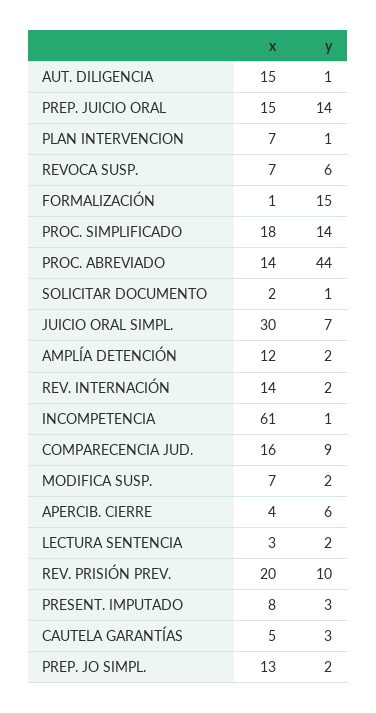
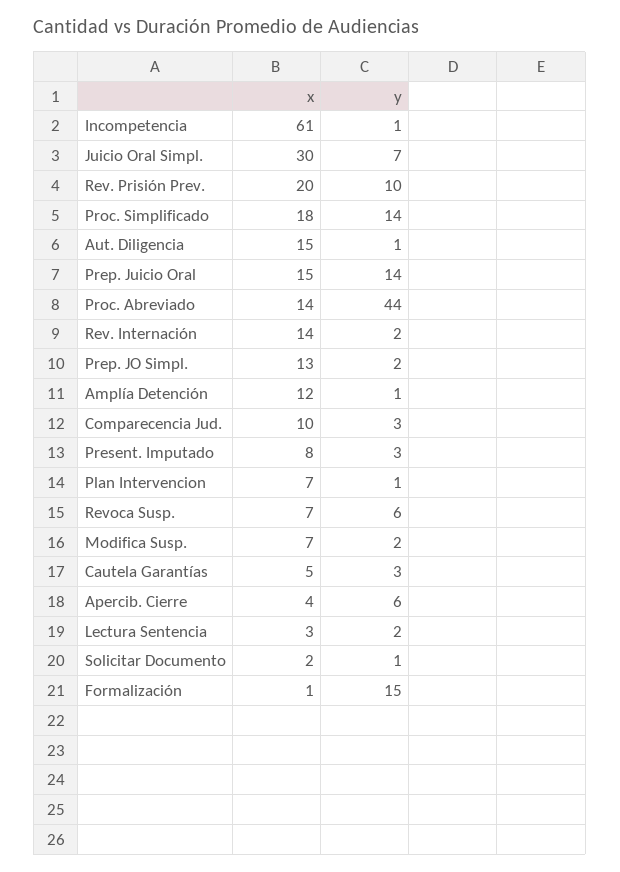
  {
    "x": {
      "AUT. DILIGENCIA": 15,
      "PREP. JUICIO ORAL": 15,
      "PLAN INTERVENCION": 7,
      "REVOCA SUSP.": 7,
      "FORMALIZACIÓN": 1,
      "PROC. SIMPLIFICADO": 18,
      "PROC. ABREVIADO": 14,
      "SOLICITAR DOCUMENTO": 2,
      "JUICIO ORAL SIMPL.": 30,
      "AMPLÍA DETENCIÓN": 12,
      "REV. INTERNACIÓN": 14,
      "INCOMPETENCIA": 61,
-     "COMPARECENCIA JUD.": 16,
+     "COMPARECENCIA JUD.": 10,
      "MODIFICA SUSP.": 7,
      "APERCIB. CIERRE": 4,
      "LECTURA SENTENCIA": 3,
      "REV. PRISIÓN PREV.": 20,
      "PRESENT. IMPUTADO": 8,
      "CAUTELA GARANTÍAS": 5,
      "PREP. JO SIMPL.": 13
    },
    "y": {
      "AUT. DILIGENCIA": 1,
      "PREP. JUICIO ORAL": 14,
      "PLAN INTERVENCION": 1,
      "REVOCA SUSP.": 6,
      "FORMALIZACIÓN": 15,
      "PROC. SIMPLIFICADO": 14,
      "PROC. ABREVIADO": 44,
      "SOLICITAR DOCUMENTO": 1,
      "JUICIO ORAL SIMPL.": 7,
-     "AMPLÍA DETENCIÓN": 2,
+     "AMPLÍA DETENCIÓN": 1,
      "REV. INTERNACIÓN": 2,
      "INCOMPETENCIA": 1,
-     "COMPARECENCIA JUD.": 9,
+     "COMPARECENCIA JUD.": 3,
      "MODIFICA SUSP.": 2,
      "APERCIB. CIERRE": 6,
      "LECTURA SENTENCIA": 2,
      "REV. PRISIÓN PREV.": 10,
      "PRESENT. IMPUTADO": 3,
      "CAUTELA GARANTÍAS": 3,
      "PREP. JO SIMPL.": 2
    }
  }

